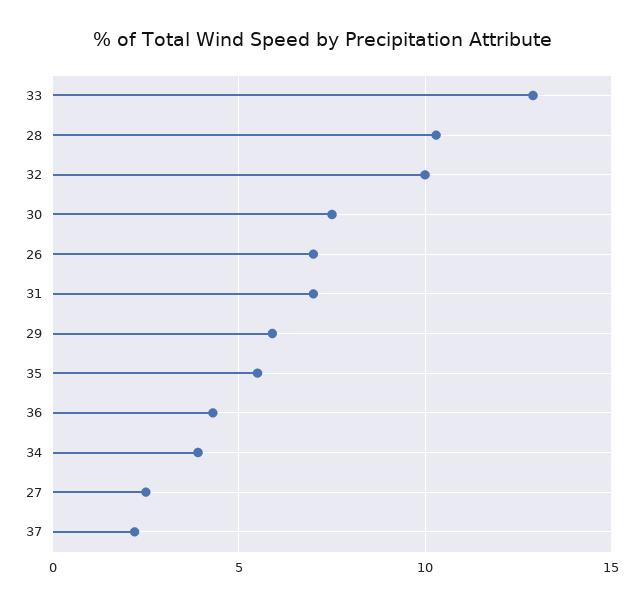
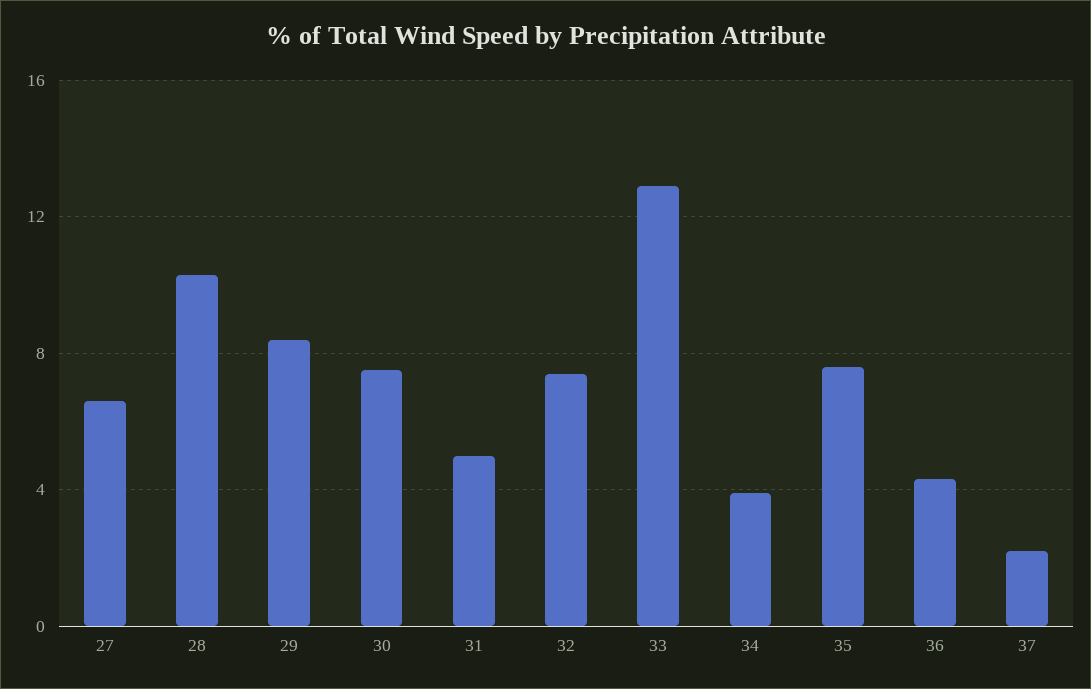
  {
    "33": 13,
    "28": 10.5,
-   "32": 10,
+   "32": 7.5,
    "30": 7.5,
-   "26": 7,
-   "31": 7,
+   "31": 5,
-   "29": 6,
+   "29": 8.5,
-   "35": 5.5,
+   "35": 7.5,
    "36": 4.5,
    "34": 4,
-   "27": 2.5,
+   "27": 6.5,
    "37": 2
  }

